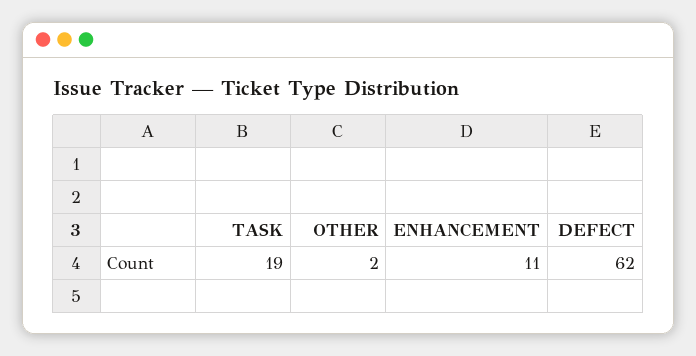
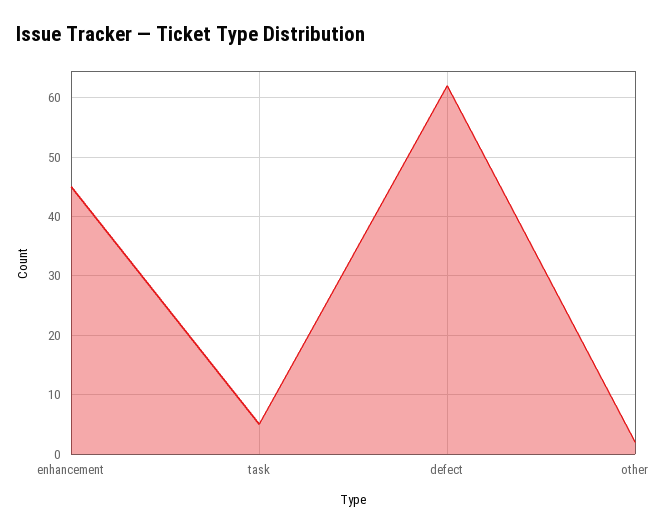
  {
-   "TASK": 19,
+   "TASK": 5,
    "OTHER": 2,
-   "ENHANCEMENT": 11,
+   "ENHANCEMENT": 45,
    "DEFECT": 62
  }

